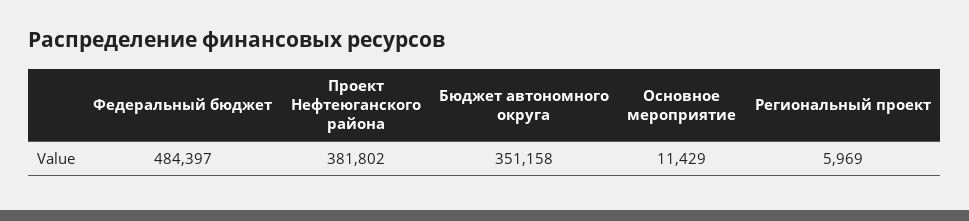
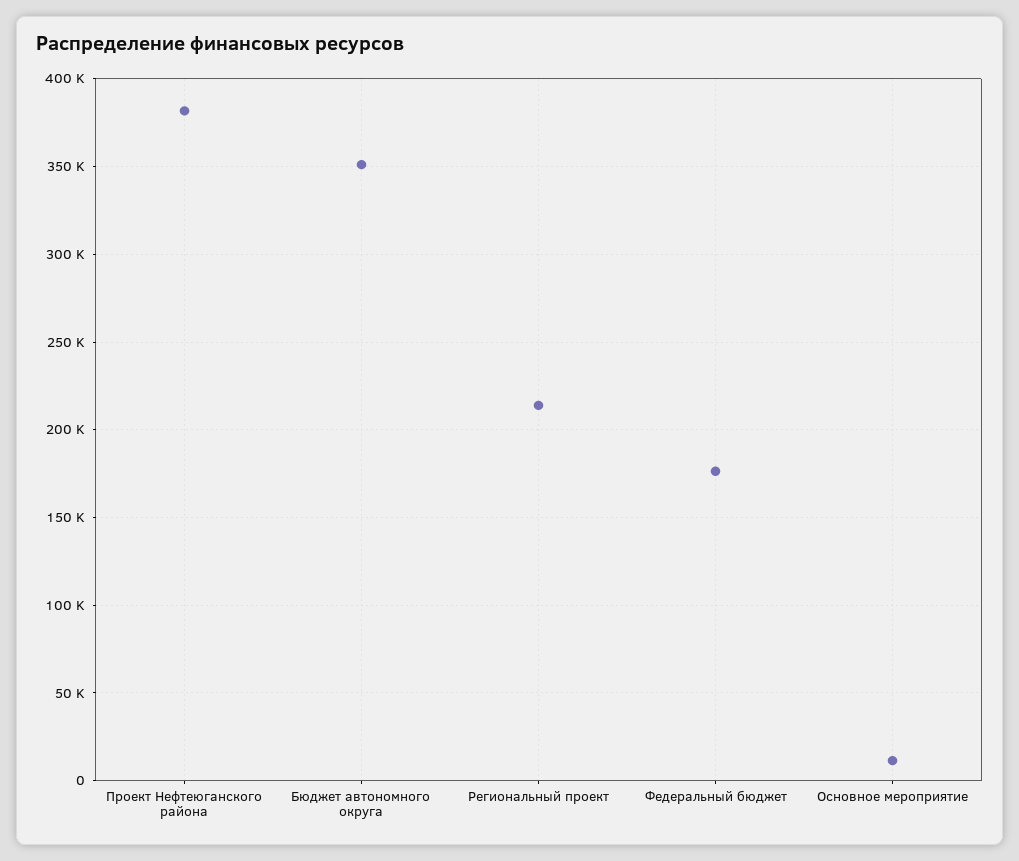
  {
-   "Федеральный бюджет": 484397,
+   "Федеральный бюджет": 175000,
    "Проект Нефтеюганского района": 381802,
    "Бюджет автономного округа": 351158,
    "Основное мероприятие": 11429,
-   "Региональный проект": 5969
+   "Региональный проект": 215000
  }

